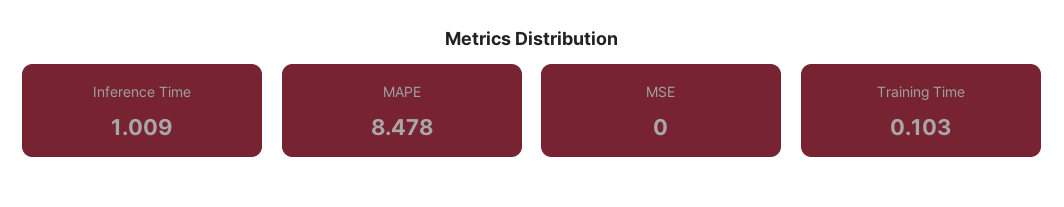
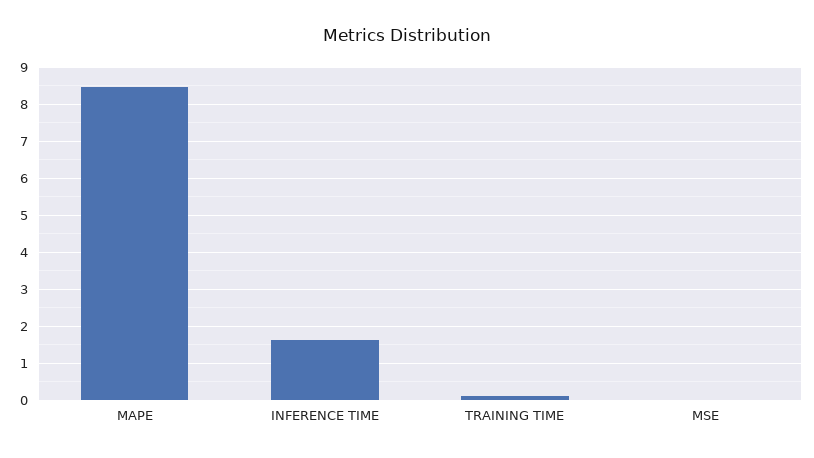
  {
-   "Inference Time": 1.009,
+   "Inference Time": 1.6,
    "MAPE": 8.478,
    "MSE": 0,
    "Training Time": 0.103
  }

